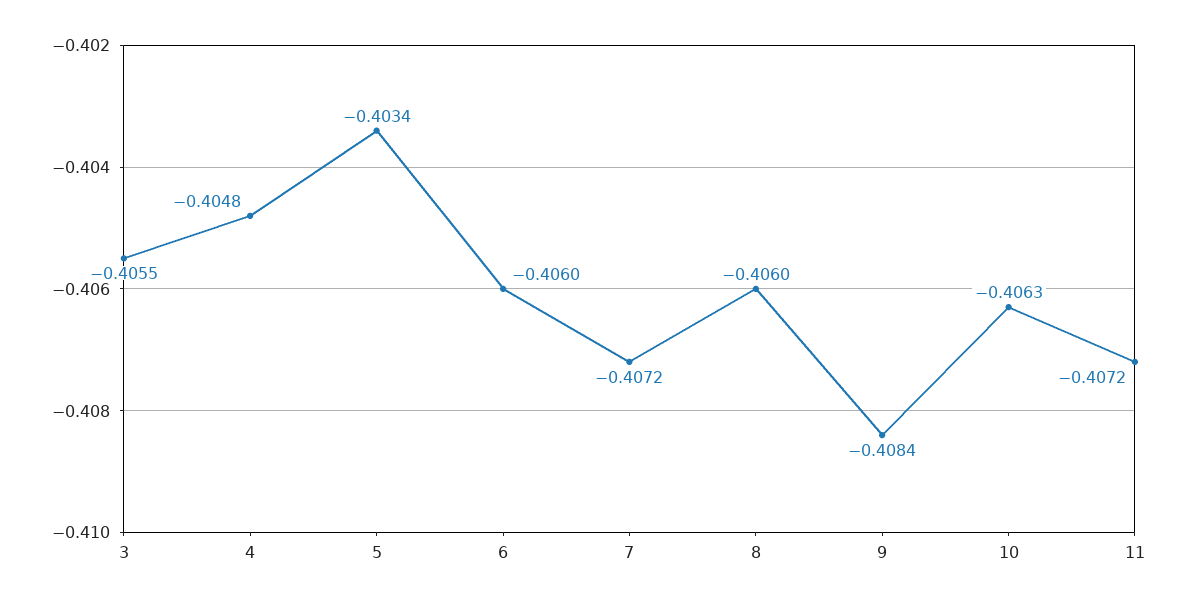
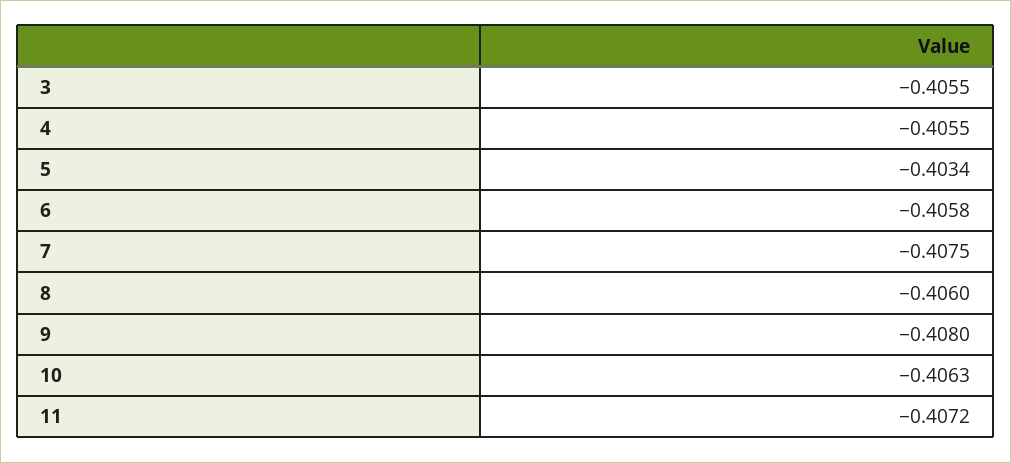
  {
    "3": -0.4055,
-   "4": -0.4048,
+   "4": -0.4055,
    "5": -0.4034,
-   "6": -0.406,
+   "6": -0.4058,
-   "7": -0.4072,
+   "7": -0.4075,
    "8": -0.406,
-   "9": -0.4084,
+   "9": -0.408,
    "10": -0.4063,
    "11": -0.4072
  }

